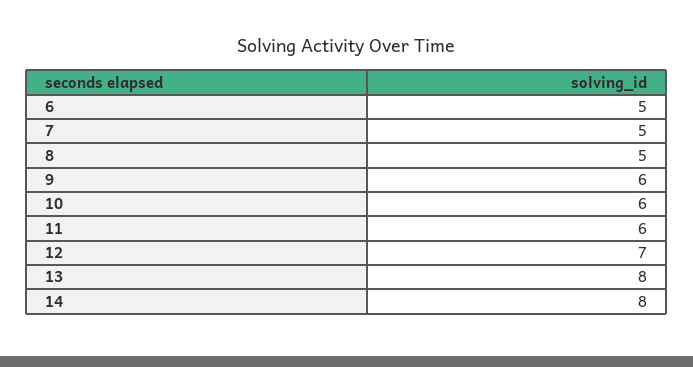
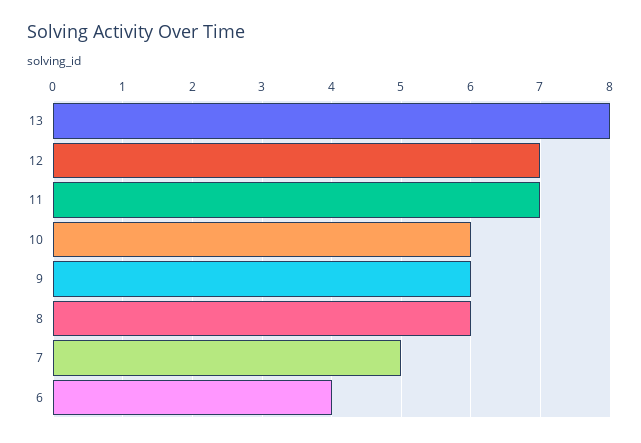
  {
-   "6": 5,
+   "6": 4,
    "7": 5,
-   "8": 5,
+   "8": 6,
    "9": 6,
    "10": 6,
-   "11": 6,
+   "11": 7,
    "12": 7,
-   "13": 8,
+   "13": 8
-   "14": 8
  }

